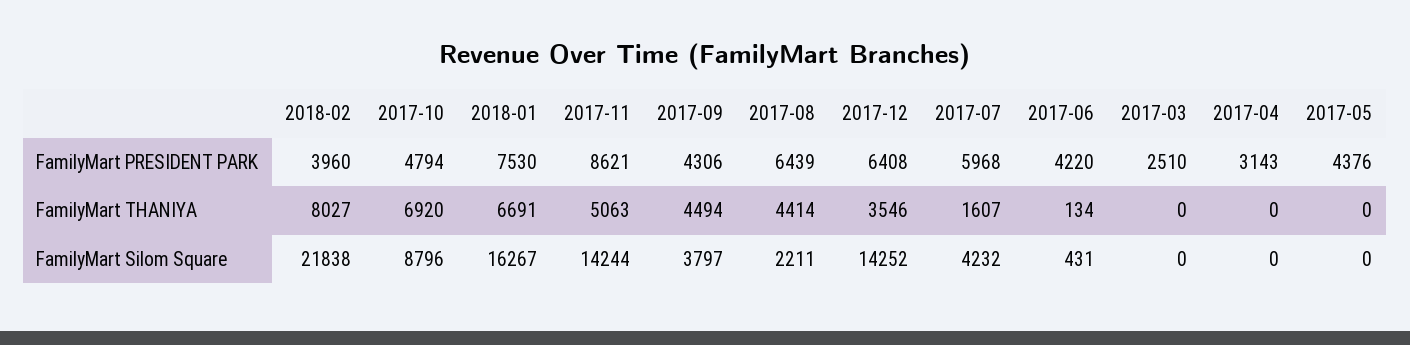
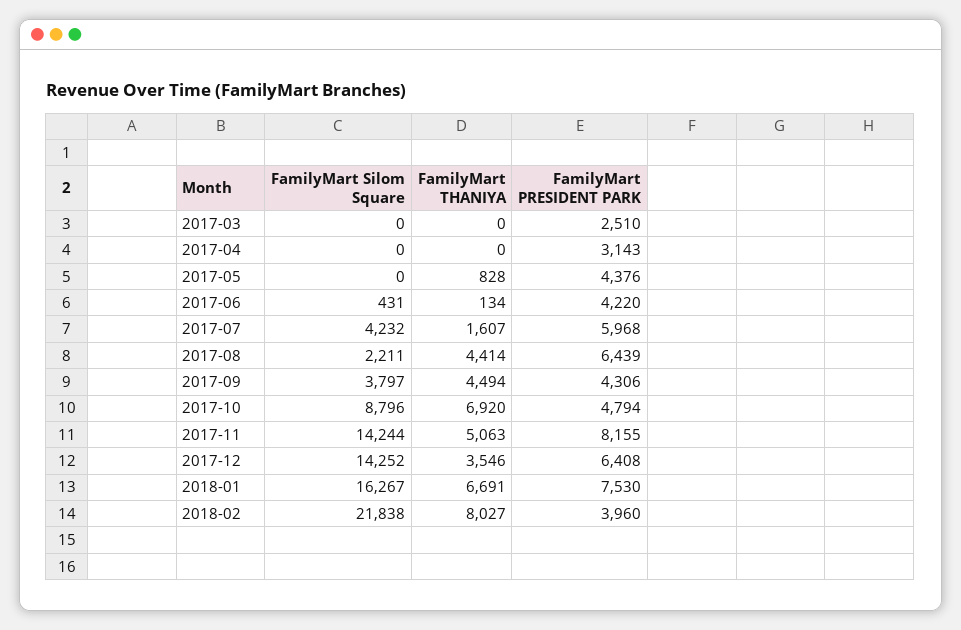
  {
    "2018-02": {
      "FamilyMart PRESIDENT PARK": 3960,
      "FamilyMart THANIYA": 8027,
      "FamilyMart Silom Square": 21838
    },
    "2017-10": {
      "FamilyMart PRESIDENT PARK": 4794,
      "FamilyMart THANIYA": 6920,
      "FamilyMart Silom Square": 8796
    },
    "2018-01": {
      "FamilyMart PRESIDENT PARK": 7530,
      "FamilyMart THANIYA": 6691,
      "FamilyMart Silom Square": 16267
    },
    "2017-11": {
-     "FamilyMart PRESIDENT PARK": 8621,
+     "FamilyMart PRESIDENT PARK": 8155,
      "FamilyMart THANIYA": 5063,
      "FamilyMart Silom Square": 14244
    },
    "2017-09": {
      "FamilyMart PRESIDENT PARK": 4306,
      "FamilyMart THANIYA": 4494,
      "FamilyMart Silom Square": 3797
    },
    "2017-08": {
      "FamilyMart PRESIDENT PARK": 6439,
      "FamilyMart THANIYA": 4414,
      "FamilyMart Silom Square": 2211
    },
    "2017-12": {
      "FamilyMart PRESIDENT PARK": 6408,
      "FamilyMart THANIYA": 3546,
      "FamilyMart Silom Square": 14252
    },
    "2017-07": {
      "FamilyMart PRESIDENT PARK": 5968,
      "FamilyMart THANIYA": 1607,
      "FamilyMart Silom Square": 4232
    },
    "2017-06": {
      "FamilyMart PRESIDENT PARK": 4220,
      "FamilyMart THANIYA": 134,
      "FamilyMart Silom Square": 431
    },
    "2017-03": {
      "FamilyMart PRESIDENT PARK": 2510,
      "FamilyMart THANIYA": 0,
      "FamilyMart Silom Square": 0
    },
    "2017-04": {
      "FamilyMart PRESIDENT PARK": 3143,
      "FamilyMart THANIYA": 0,
      "FamilyMart Silom Square": 0
    },
    "2017-05": {
      "FamilyMart PRESIDENT PARK": 4376,
-     "FamilyMart THANIYA": 0,
+     "FamilyMart THANIYA": 828,
      "FamilyMart Silom Square": 0
    }
  }

